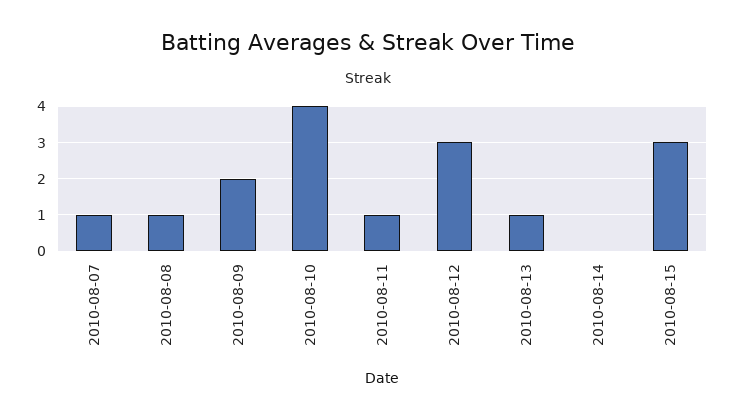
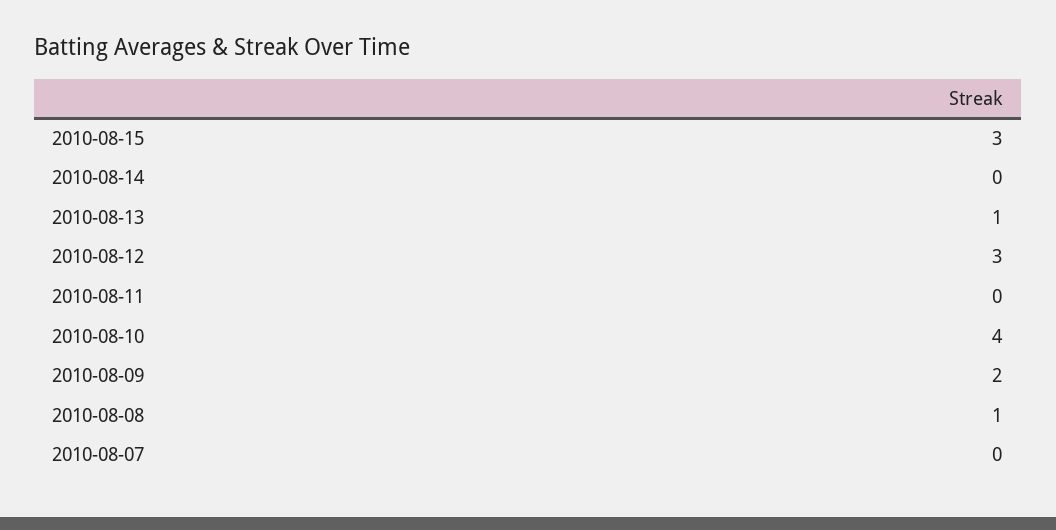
  {
-   "2010-08-07": 1,
+   "2010-08-07": 0,
    "2010-08-08": 1,
    "2010-08-09": 2,
    "2010-08-10": 4,
-   "2010-08-11": 1,
+   "2010-08-11": 0,
    "2010-08-12": 3,
    "2010-08-13": 1,
    "2010-08-14": 0,
    "2010-08-15": 3
  }

